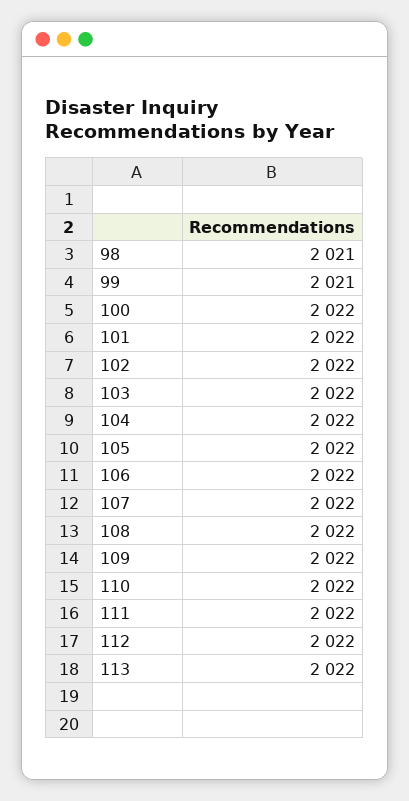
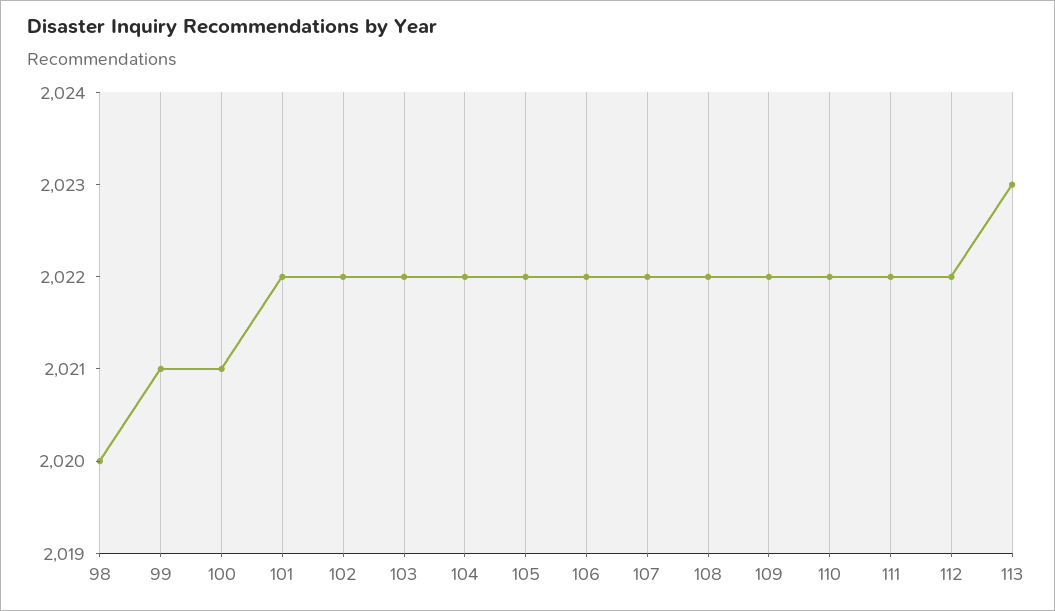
  {
-   "98": 2021,
+   "98": 2020,
    "99": 2021,
-   "100": 2022,
+   "100": 2021,
    "101": 2022,
    "102": 2022,
    "103": 2022,
    "104": 2022,
    "105": 2022,
    "106": 2022,
    "107": 2022,
    "108": 2022,
    "109": 2022,
    "110": 2022,
    "111": 2022,
    "112": 2022,
-   "113": 2022
+   "113": 2023
  }

